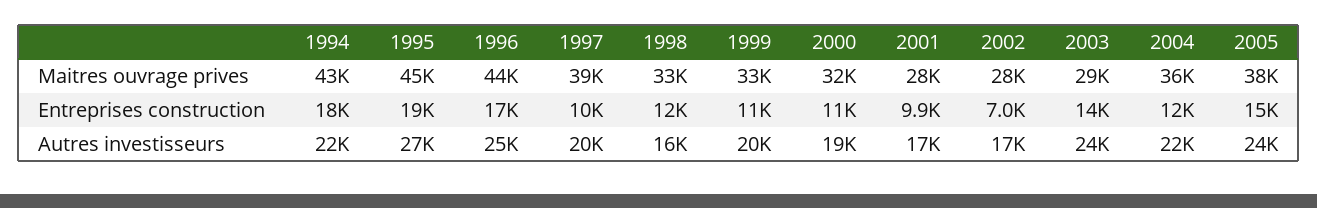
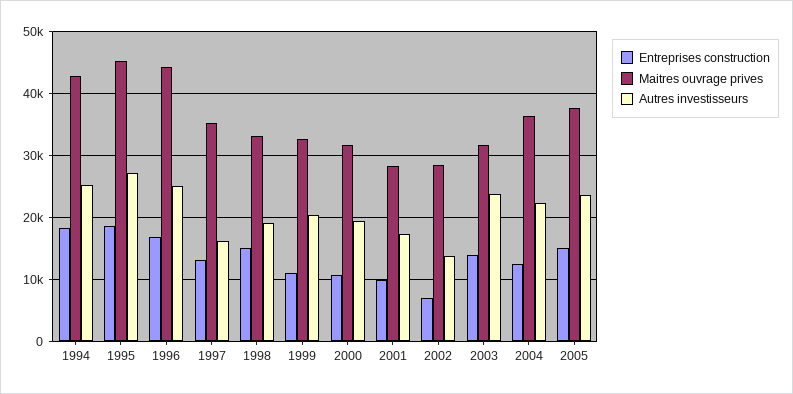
  {
    "Maitres ouvrage prives": {
      "1994": 43000,
      "1995": 45000,
      "1996": 44000,
-     "1997": 39000,
+     "1997": 35000,
      "1998": 33000,
      "1999": 33000,
      "2000": 32000,
      "2001": 28000,
      "2002": 28000,
-     "2003": 29000,
+     "2003": 32000,
      "2004": 36000,
      "2005": 38000
    },
    "Entreprises construction": {
      "1994": 18000,
      "1995": 19000,
      "1996": 17000,
-     "1997": 10000,
+     "1997": 13000,
-     "1998": 12000,
+     "1998": 15000,
      "1999": 11000,
      "2000": 11000,
      "2001": 9900,
      "2002": 7000,
      "2003": 14000,
      "2004": 12000,
      "2005": 15000
    },
    "Autres investisseurs": {
-     "1994": 22000,
+     "1994": 25000,
      "1995": 27000,
      "1996": 25000,
-     "1997": 20000,
+     "1997": 16000,
-     "1998": 16000,
+     "1998": 19000,
      "1999": 20000,
      "2000": 19000,
      "2001": 17000,
-     "2002": 17000,
+     "2002": 14000,
      "2003": 24000,
      "2004": 22000,
      "2005": 24000
    }
  }

